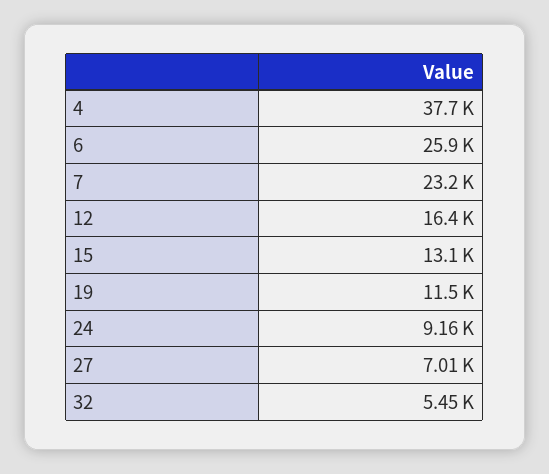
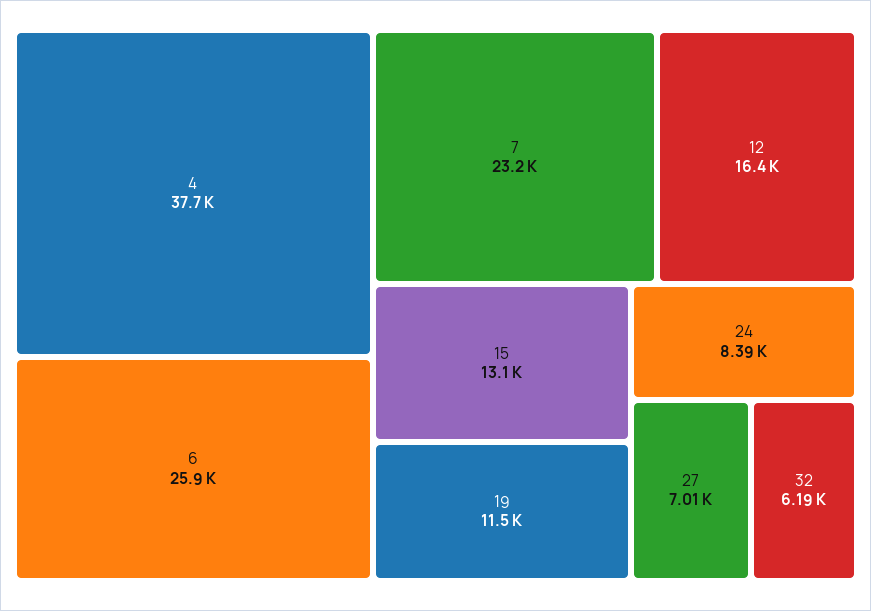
  {
    "4": 37700,
    "6": 25900,
    "7": 23200,
    "12": 16400,
    "15": 13100,
    "19": 11500,
-   "24": 9160,
+   "24": 8390,
    "27": 7010,
-   "32": 5450
+   "32": 6190
  }

